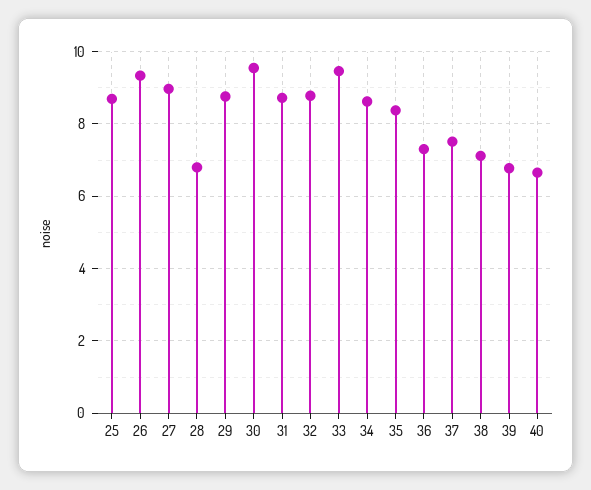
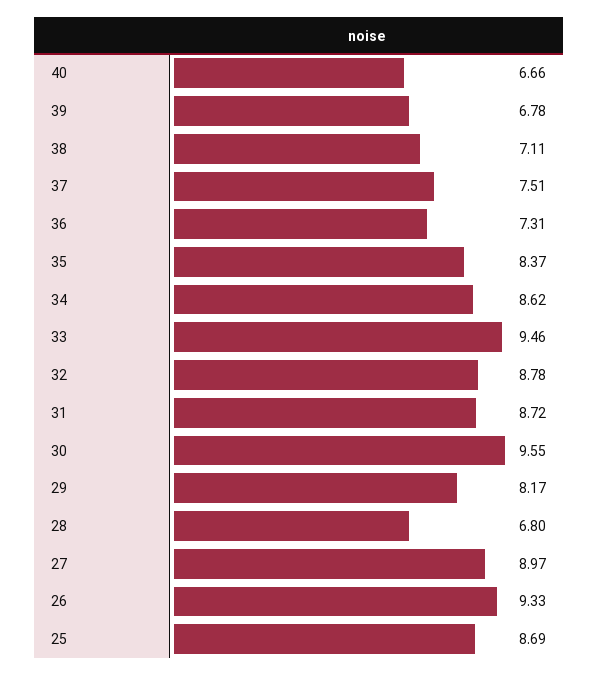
  {
    "25": 8.69,
    "26": 9.33,
    "27": 8.97,
    "28": 6.8,
-   "29": 8.8,
+   "29": 8.17,
    "30": 9.55,
    "31": 8.72,
    "32": 8.78,
    "33": 9.46,
    "34": 8.62,
    "35": 8.37,
    "36": 7.31,
    "37": 7.51,
    "38": 7.11,
    "39": 6.78,
    "40": 6.66
  }

